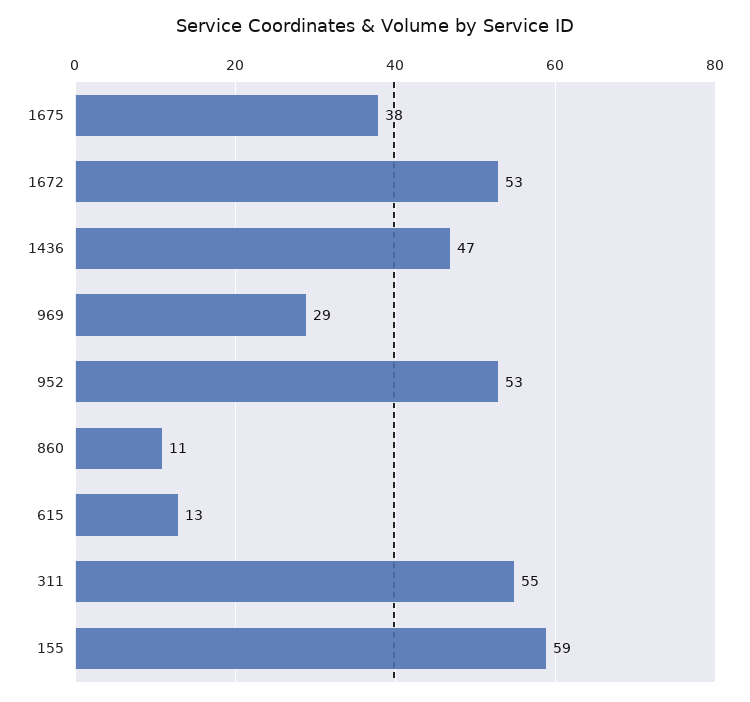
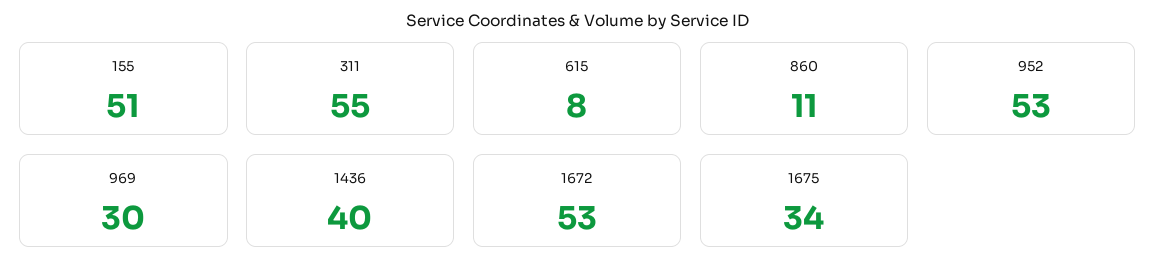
  {
-   "1675": 38,
+   "1675": 34,
    "1672": 53,
-   "1436": 47,
+   "1436": 40,
-   "969": 29,
+   "969": 30,
    "952": 53,
    "860": 11,
-   "615": 13,
+   "615": 8,
    "311": 55,
-   "155": 59
+   "155": 51
  }

